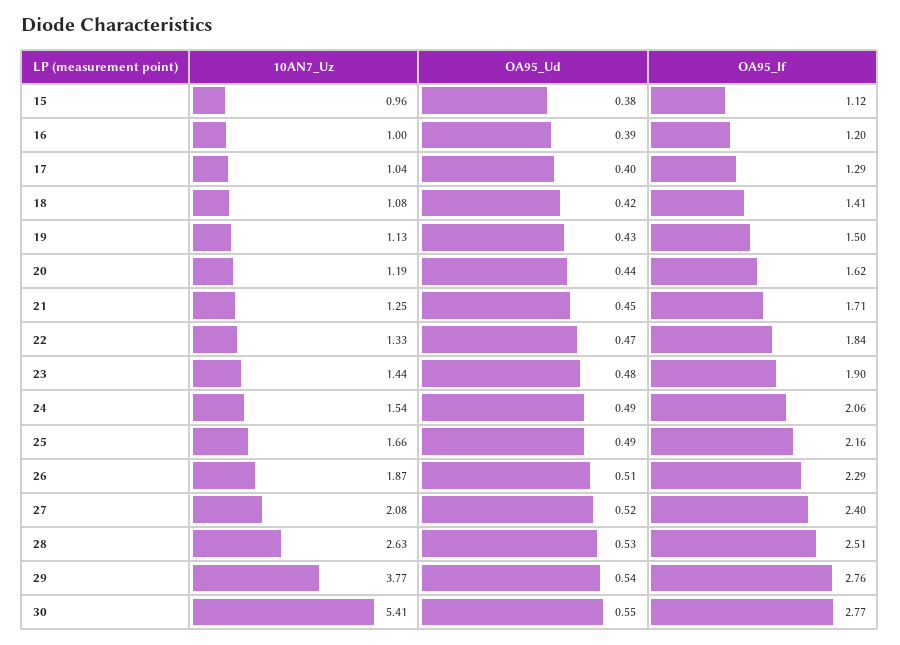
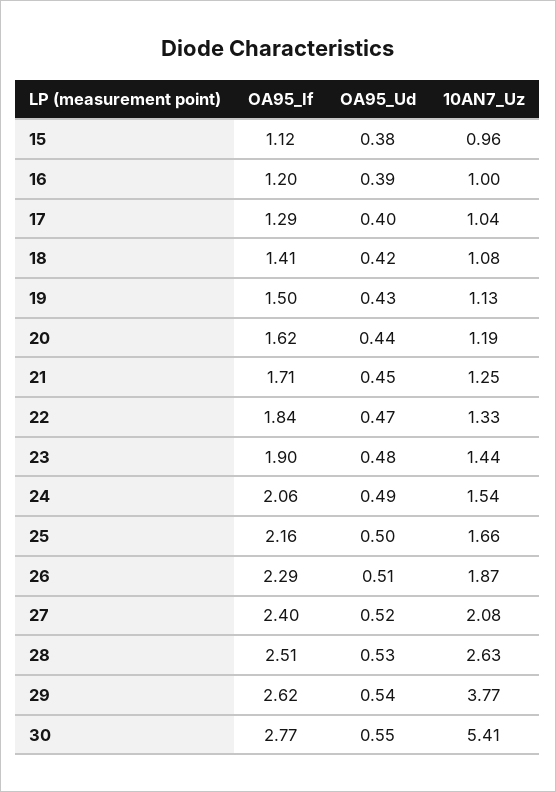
  {
    "10AN7_Uz": {
      "15": 0.96,
      "16": 1,
      "17": 1.04,
      "18": 1.08,
      "19": 1.13,
      "20": 1.19,
      "21": 1.25,
      "22": 1.33,
      "23": 1.44,
      "24": 1.54,
      "25": 1.66,
      "26": 1.87,
      "27": 2.08,
      "28": 2.63,
      "29": 3.77,
      "30": 5.41
    },
    "OA95_Ud": {
      "15": 0.38,
      "16": 0.39,
      "17": 0.4,
      "18": 0.42,
      "19": 0.43,
      "20": 0.44,
      "21": 0.45,
      "22": 0.47,
      "23": 0.48,
      "24": 0.49,
-     "25": 0.49,
+     "25": 0.5,
      "26": 0.51,
      "27": 0.52,
      "28": 0.53,
      "29": 0.54,
      "30": 0.55
    },
    "OA95_If": {
      "15": 1.12,
      "16": 1.2,
      "17": 1.29,
      "18": 1.41,
      "19": 1.5,
      "20": 1.62,
      "21": 1.71,
      "22": 1.84,
      "23": 1.9,
      "24": 2.06,
      "25": 2.16,
      "26": 2.29,
      "27": 2.4,
      "28": 2.51,
-     "29": 2.76,
+     "29": 2.62,
      "30": 2.77
    }
  }

